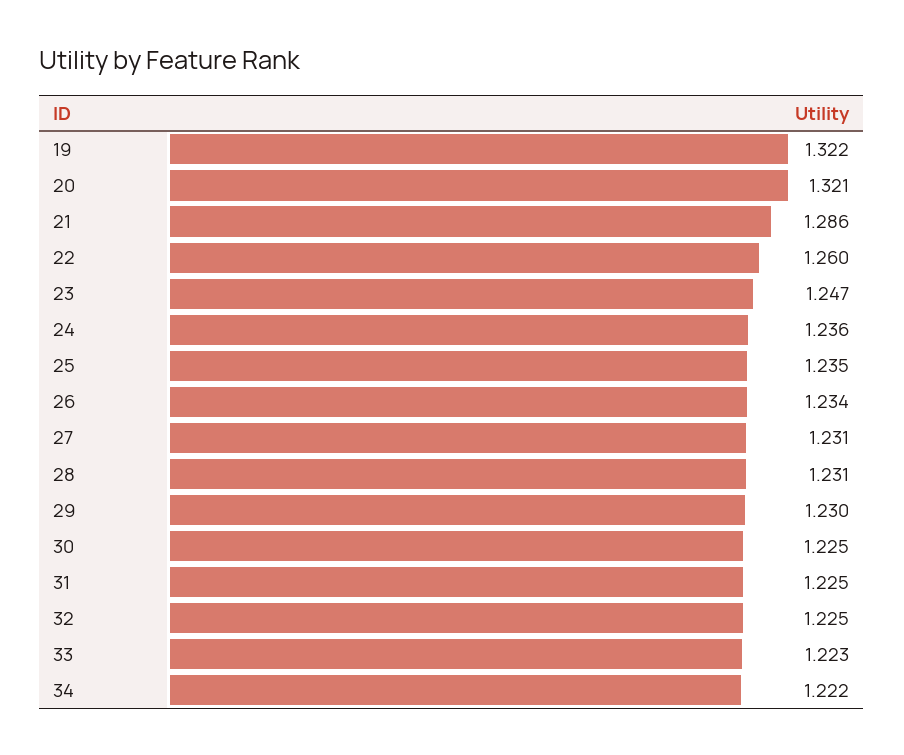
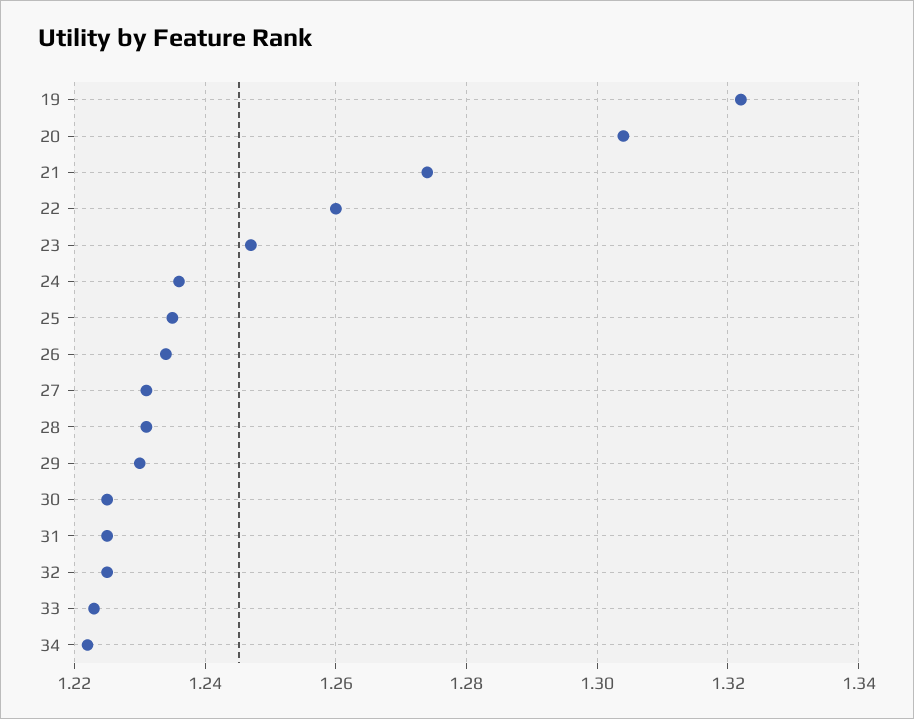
  {
    "19": 1.322,
-   "20": 1.321,
+   "20": 1.305,
-   "21": 1.286,
+   "21": 1.275,
    "22": 1.26,
    "23": 1.247,
    "24": 1.236,
    "25": 1.235,
    "26": 1.234,
    "27": 1.231,
    "28": 1.231,
    "29": 1.23,
    "30": 1.225,
    "31": 1.225,
    "32": 1.225,
    "33": 1.223,
    "34": 1.222
  }

